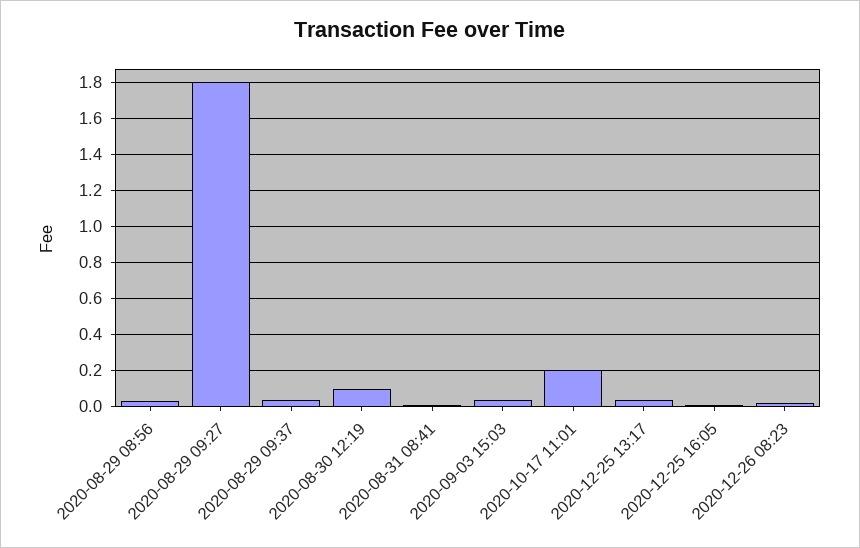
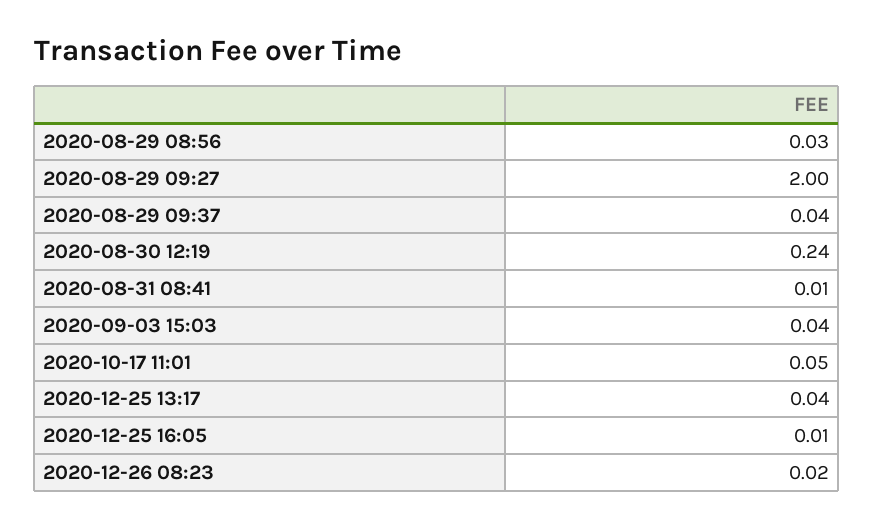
  {
    "2020-08-29 08:56": 0.03,
-   "2020-08-29 09:27": 1.8,
+   "2020-08-29 09:27": 2,
    "2020-08-29 09:37": 0.04,
-   "2020-08-30 12:19": 0.1,
+   "2020-08-30 12:19": 0.24,
    "2020-08-31 08:41": 0.01,
    "2020-09-03 15:03": 0.04,
-   "2020-10-17 11:01": 0.2,
+   "2020-10-17 11:01": 0.05,
    "2020-12-25 13:17": 0.04,
    "2020-12-25 16:05": 0.01,
    "2020-12-26 08:23": 0.02
  }

